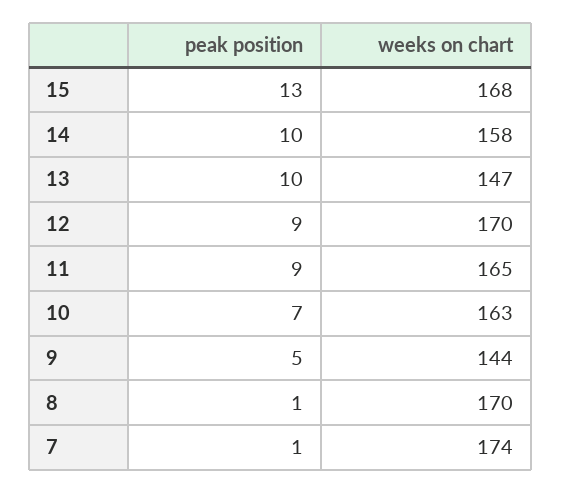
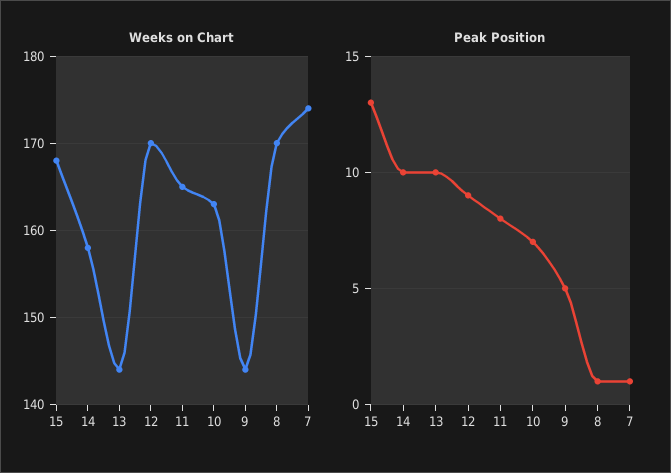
  {
    "peak position": {
      "15": 13,
      "14": 10,
      "13": 10,
      "12": 9,
-     "11": 9,
+     "11": 8,
      "10": 7,
      "9": 5,
      "8": 1,
      "7": 1
    },
    "weeks on chart": {
      "15": 168,
      "14": 158,
-     "13": 147,
+     "13": 144,
      "12": 170,
      "11": 165,
      "10": 163,
      "9": 144,
      "8": 170,
      "7": 174
    }
  }

